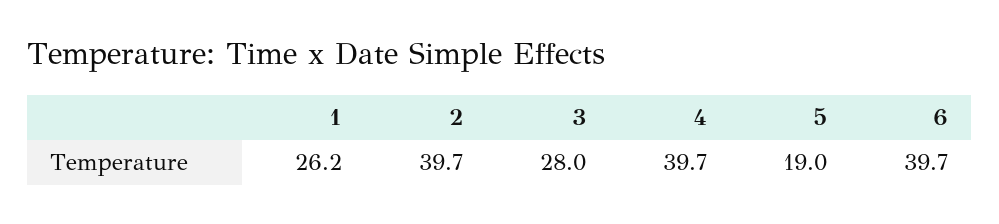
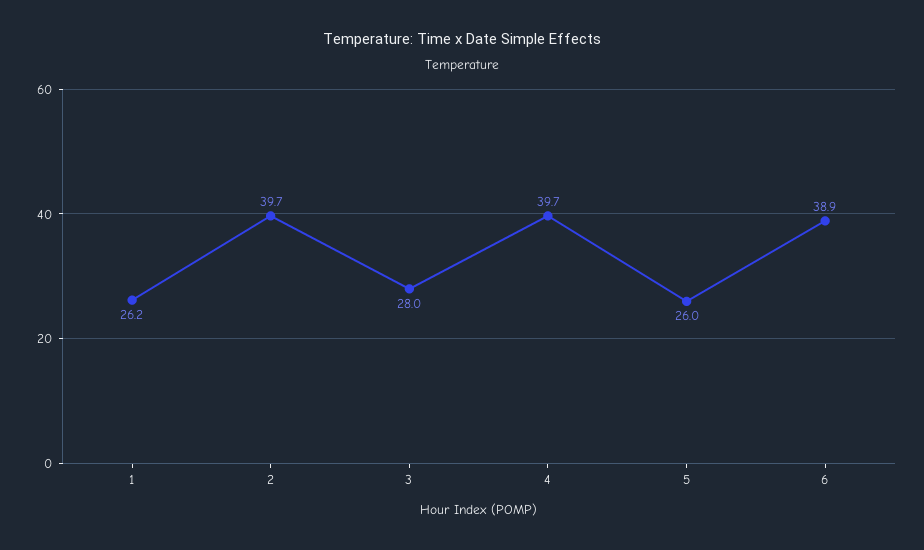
  {
    "1": 26.2,
    "2": 39.7,
    "3": 28,
    "4": 39.7,
-   "5": 19,
+   "5": 26,
-   "6": 39.7
+   "6": 38.9
  }

